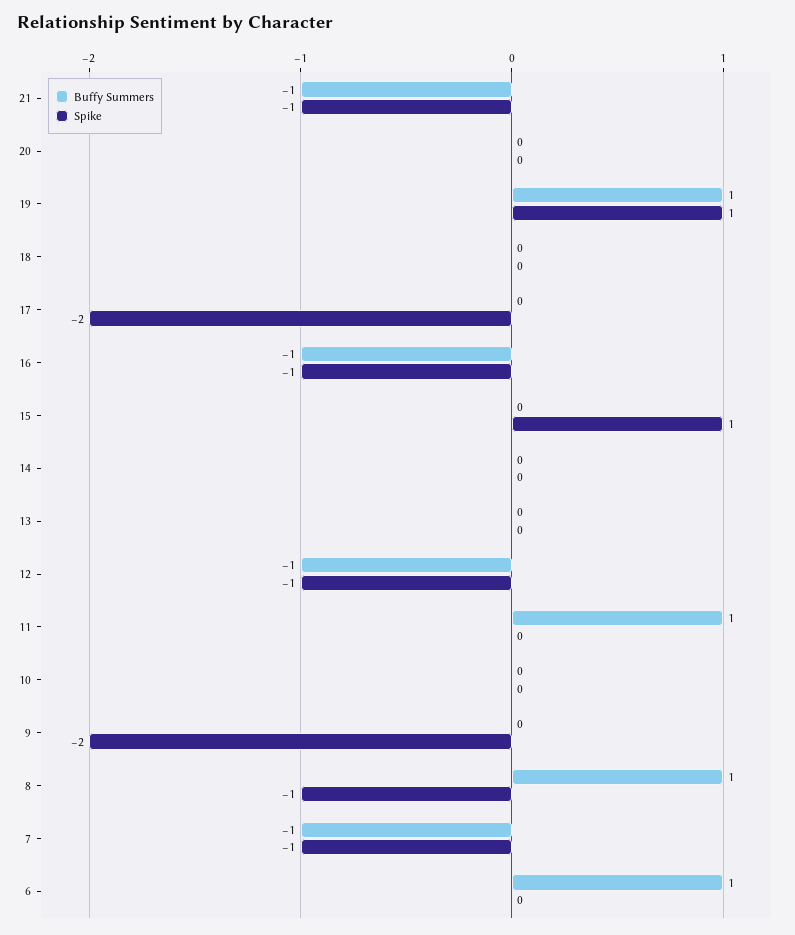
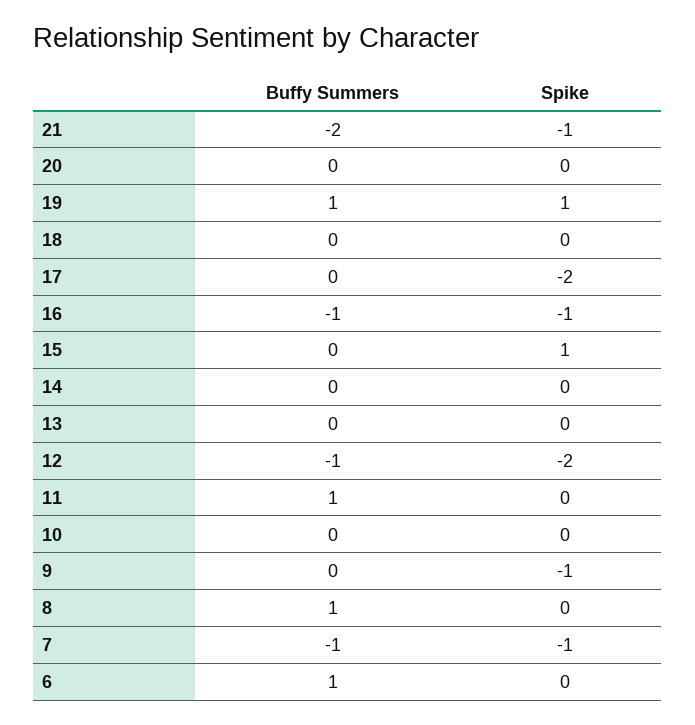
  {
    "Buffy Summers": {
-     "21": -1,
+     "21": -2,
      "20": 0,
      "19": 1,
      "18": 0,
      "17": 0,
      "16": -1,
      "15": 0,
      "14": 0,
      "13": 0,
      "12": -1,
      "11": 1,
      "10": 0,
      "9": 0,
      "8": 1,
      "7": -1,
      "6": 1
    },
    "Spike": {
      "21": -1,
      "20": 0,
      "19": 1,
      "18": 0,
      "17": -2,
      "16": -1,
      "15": 1,
      "14": 0,
      "13": 0,
-     "12": -1,
+     "12": -2,
      "11": 0,
      "10": 0,
-     "9": -2,
+     "9": -1,
-     "8": -1,
+     "8": 0,
      "7": -1,
      "6": 0
    }
  }

